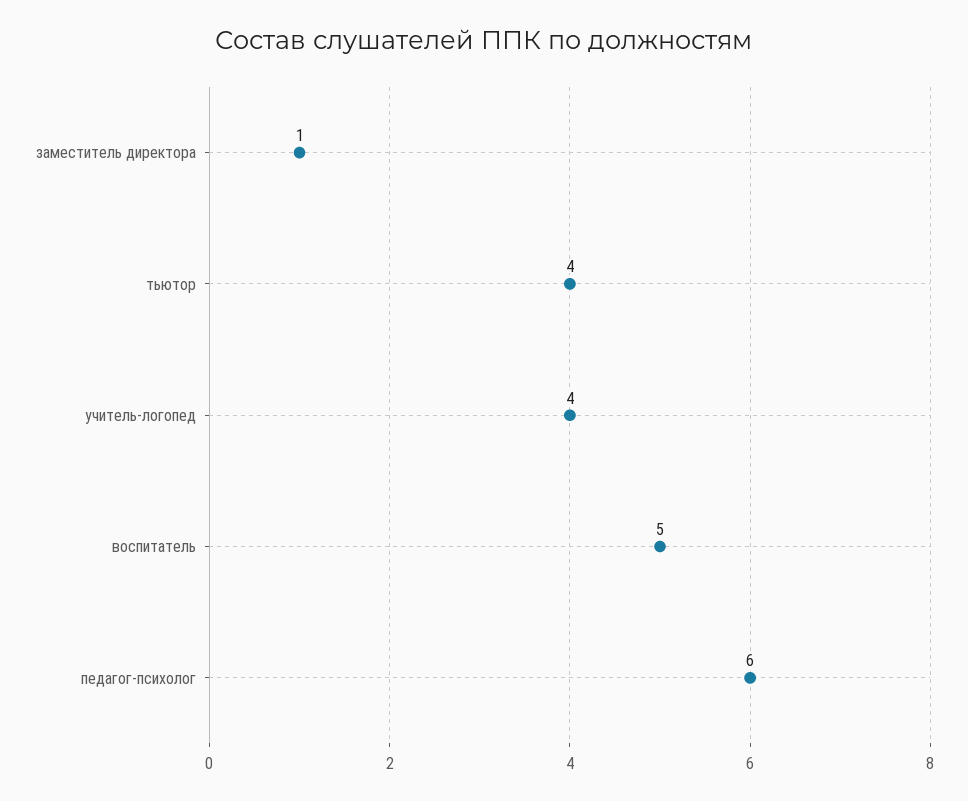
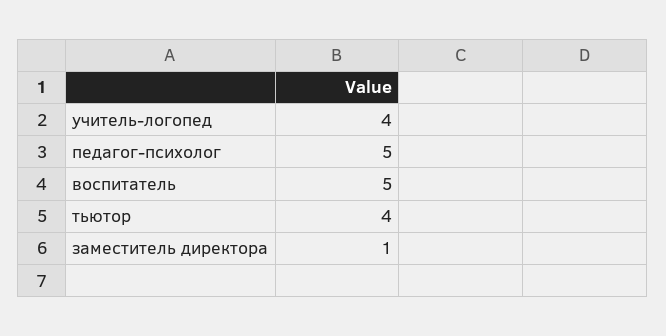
  {
    "заместитель директора": 1,
    "тьютор": 4,
    "учитель-логопед": 4,
    "воспитатель": 5,
-   "педагог-психолог": 6
+   "педагог-психолог": 5
  }

